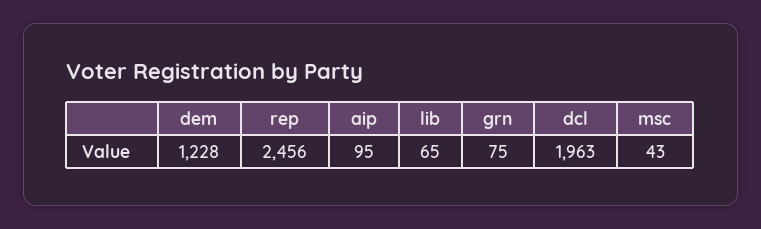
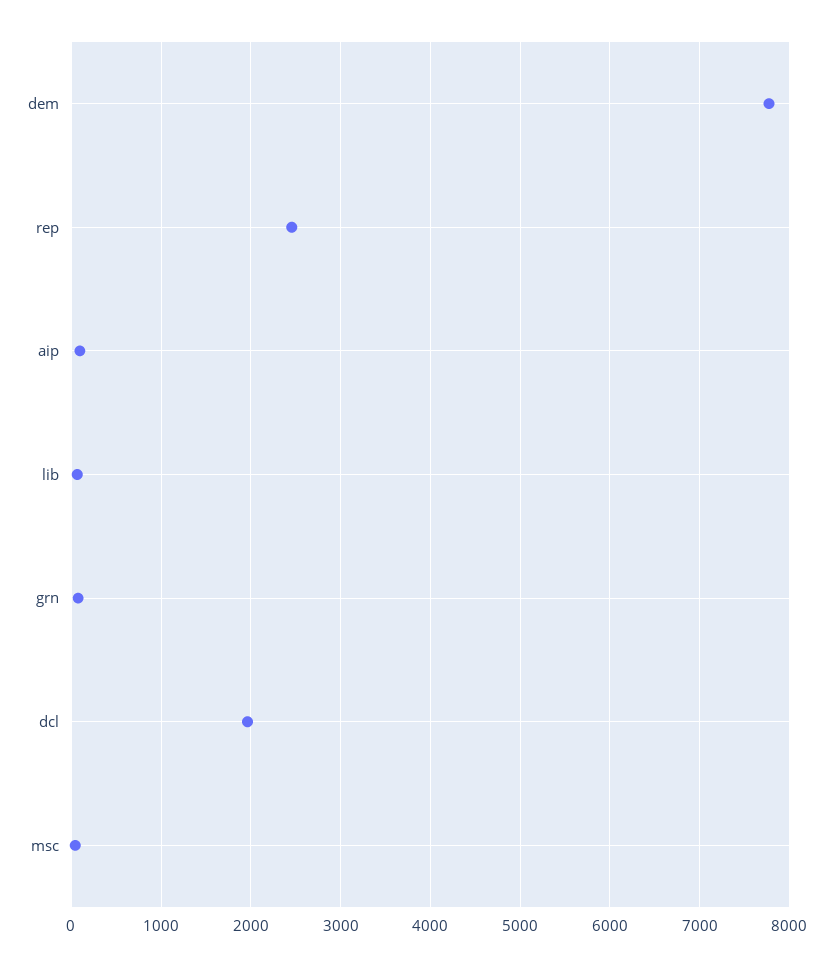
  {
-   "dem": 1228,
+   "dem": 7800,
    "rep": 2456,
    "aip": 95,
    "lib": 65,
    "grn": 75,
    "dcl": 1963,
    "msc": 43
  }

